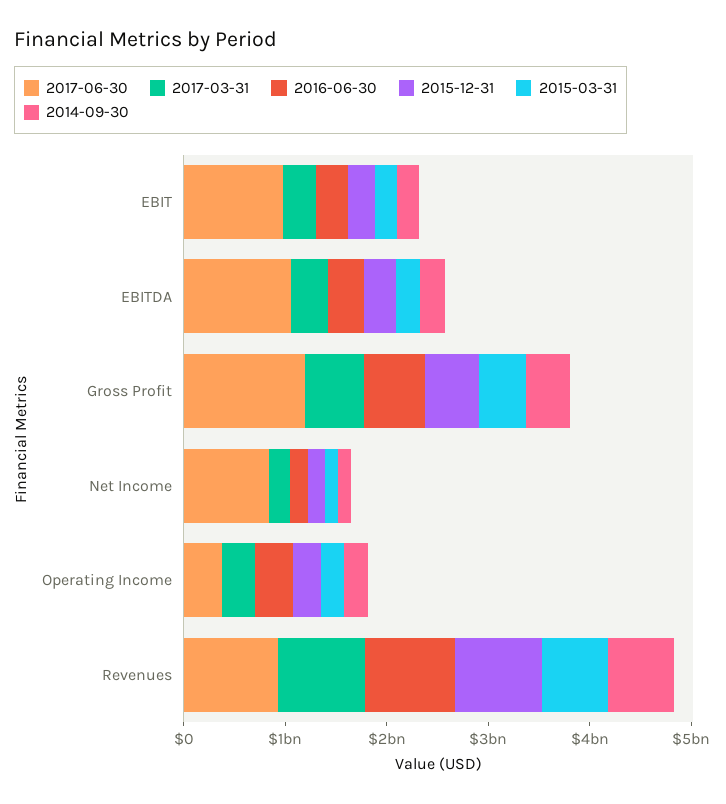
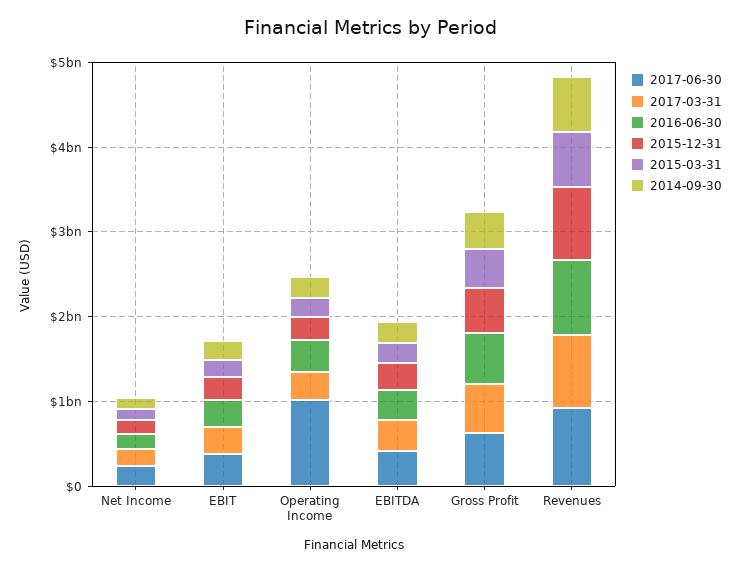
  {
    "2017-06-30": {
-     "EBIT": 1000000000,
+     "EBIT": 400000000,
-     "EBITDA": 1000000000,
+     "EBITDA": 400000000,
-     "Gross Profit": 1200000000,
+     "Gross Profit": 600000000,
-     "Net Income": 800000000,
+     "Net Income": 200000000,
-     "Operating Income": 400000000,
+     "Operating Income": 1000000000,
      "Revenues": 1000000000
    },
    "2017-03-31": {
      "EBIT": 400000000,
      "EBITDA": 400000000,
      "Gross Profit": 600000000,
      "Net Income": 200000000,
      "Operating Income": 400000000,
      "Revenues": 800000000
    },
    "2016-06-30": {
      "EBIT": 400000000,
      "EBITDA": 400000000,
      "Gross Profit": 600000000,
      "Net Income": 200000000,
      "Operating Income": 400000000,
      "Revenues": 800000000
    },
    "2015-12-31": {
      "EBIT": 200000000,
      "EBITDA": 400000000,
      "Gross Profit": 600000000,
      "Net Income": 200000000,
      "Operating Income": 200000000,
      "Revenues": 800000000
    },
    "2015-03-31": {
      "EBIT": 200000000,
      "EBITDA": 200000000,
      "Gross Profit": 400000000,
      "Net Income": 200000000,
      "Operating Income": 200000000,
      "Revenues": 600000000
    },
    "2014-09-30": {
      "EBIT": 200000000,
      "EBITDA": 200000000,
      "Gross Profit": 400000000,
      "Net Income": 200000000,
      "Operating Income": 200000000,
      "Revenues": 600000000
    }
  }

